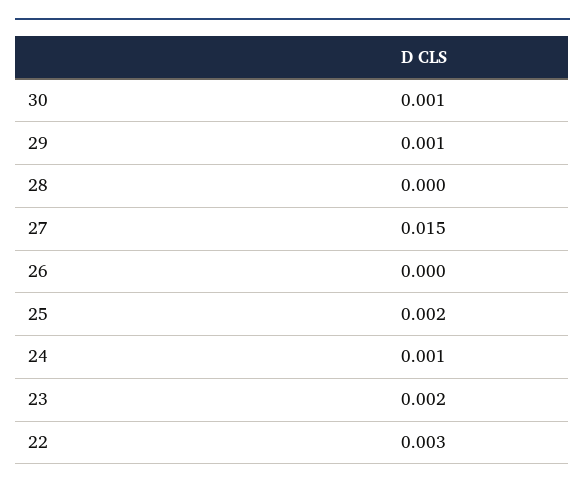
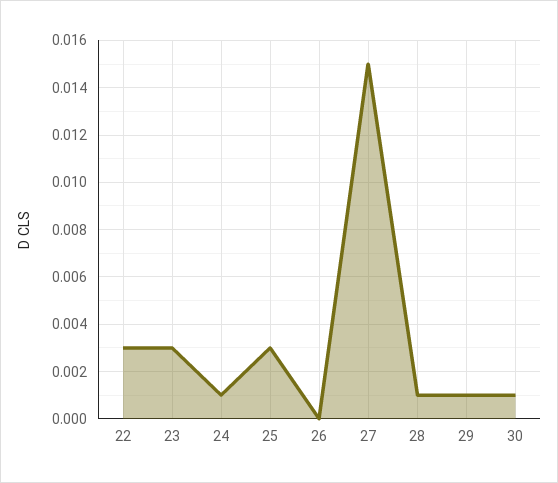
  {
    "30": 0.001,
    "29": 0.001,
-   "28": 0,
+   "28": 0.001,
    "27": 0.015,
    "26": 0,
-   "25": 0.002,
+   "25": 0.003,
    "24": 0.001,
-   "23": 0.002,
+   "23": 0.003,
    "22": 0.003
  }

